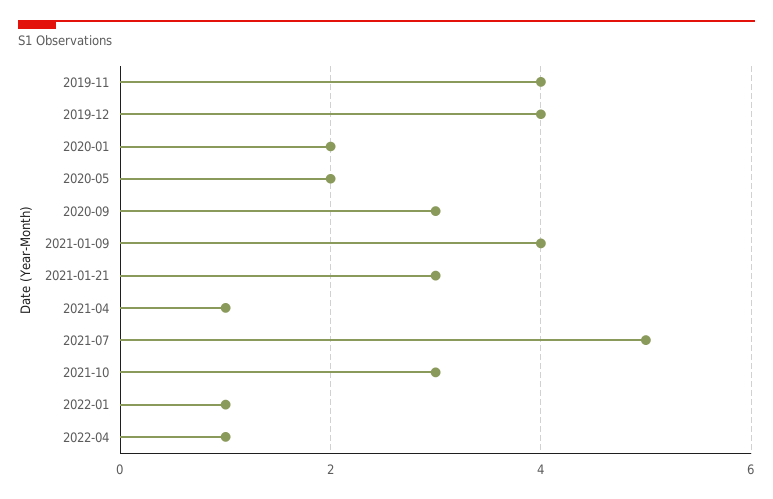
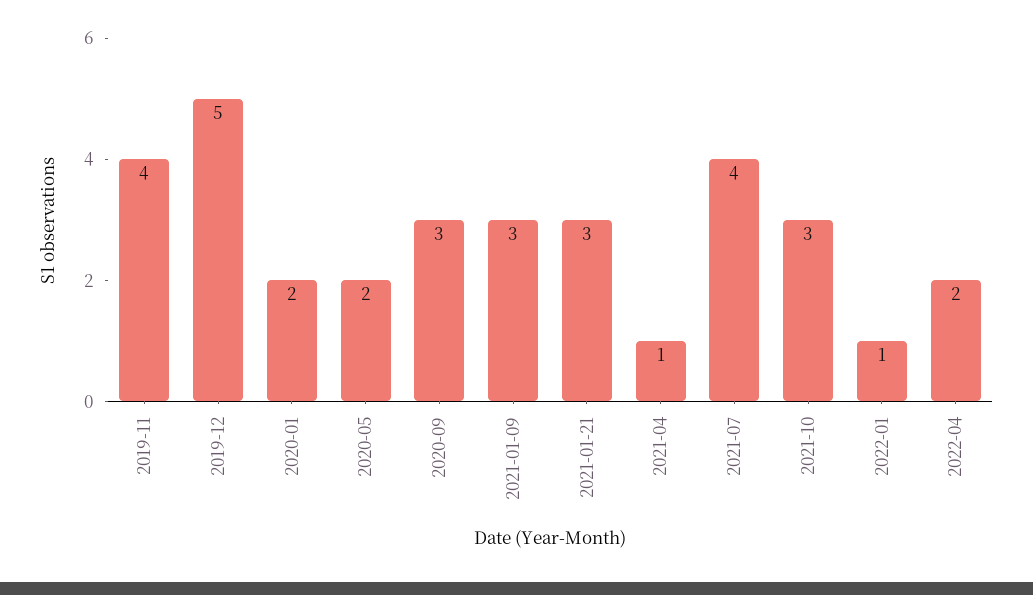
  {
    "2019-11": 4,
-   "2019-12": 4,
+   "2019-12": 5,
    "2020-01": 2,
    "2020-05": 2,
    "2020-09": 3,
-   "2021-01-09": 4,
+   "2021-01-09": 3,
    "2021-01-21": 3,
    "2021-04": 1,
-   "2021-07": 5,
+   "2021-07": 4,
    "2021-10": 3,
    "2022-01": 1,
-   "2022-04": 1
+   "2022-04": 2
  }

